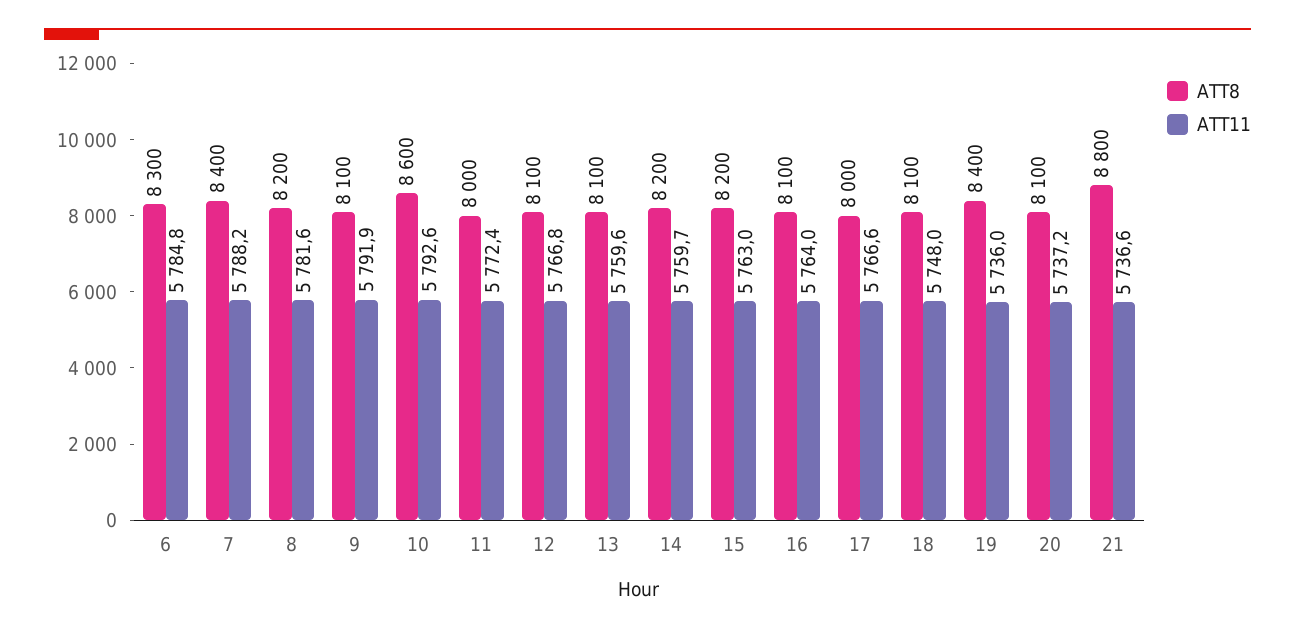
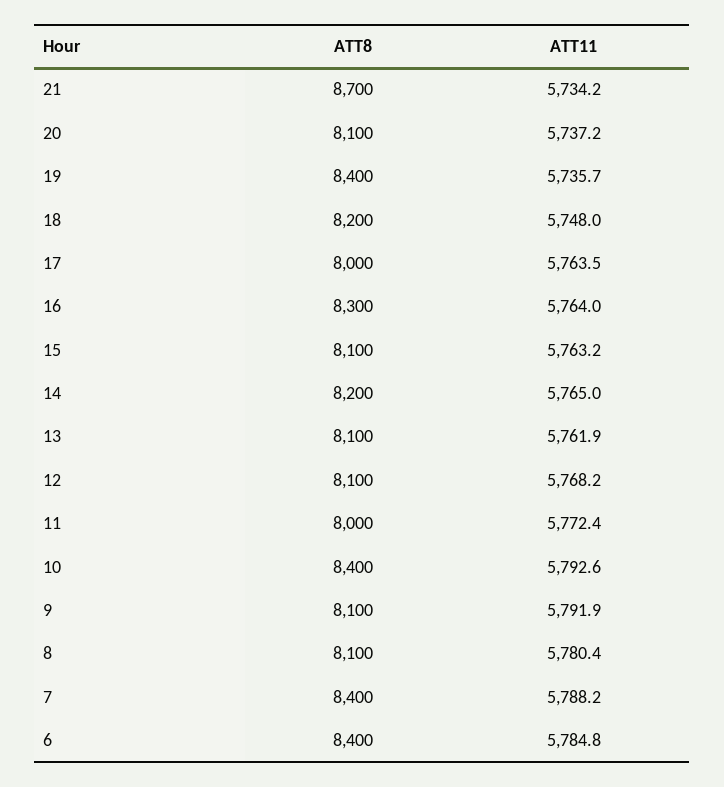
  {
    "ATT8": {
-     "6": 8300,
+     "6": 8400,
      "7": 8400,
-     "8": 8200,
+     "8": 8100,
      "9": 8100,
-     "10": 8600,
+     "10": 8400,
      "11": 8000,
      "12": 8100,
      "13": 8100,
      "14": 8200,
-     "15": 8200,
+     "15": 8100,
-     "16": 8100,
+     "16": 8300,
      "17": 8000,
-     "18": 8100,
+     "18": 8200,
      "19": 8400,
      "20": 8100,
-     "21": 8800
+     "21": 8700
    },
    "ATT11": {
      "6": 5784.8,
      "7": 5788.2,
-     "8": 5781.6,
+     "8": 5780.4,
      "9": 5791.9,
      "10": 5792.6,
      "11": 5772.4,
-     "12": 5766.8,
+     "12": 5768.2,
-     "13": 5759.6,
+     "13": 5761.9,
-     "14": 5759.7,
+     "14": 5765,
-     "15": 5763,
+     "15": 5763.2,
      "16": 5764,
-     "17": 5766.6,
+     "17": 5763.5,
      "18": 5748,
-     "19": 5736,
+     "19": 5735.7,
      "20": 5737.2,
-     "21": 5736.6
+     "21": 5734.2
    }
  }

